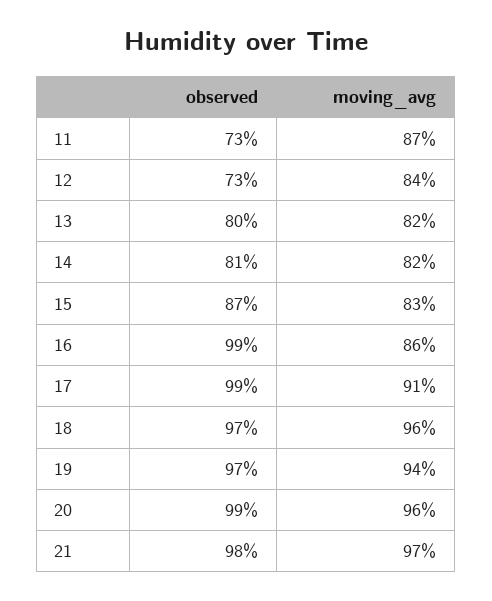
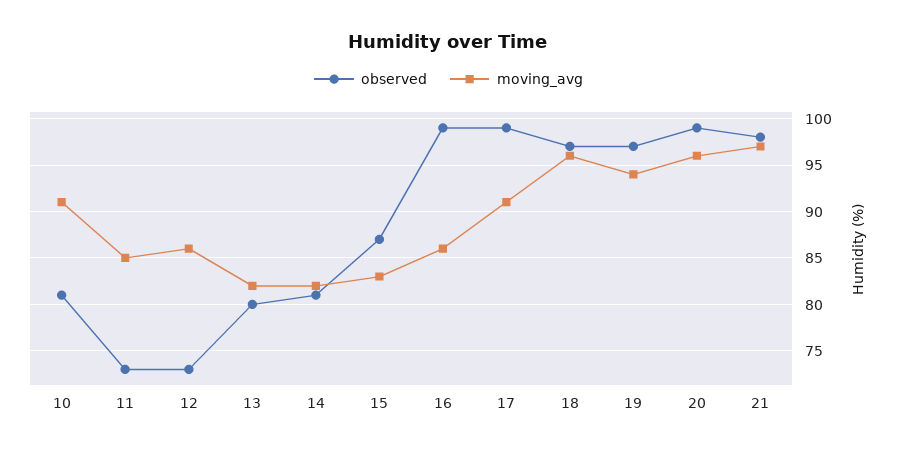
  {
    "observed": {
      "11": 73,
      "12": 73,
      "13": 80,
      "14": 81,
      "15": 87,
      "16": 99,
      "17": 99,
      "18": 97,
      "19": 97,
      "20": 99,
-     "21": 98
+     "21": 98,
+     "10": 81
    },
    "moving_avg": {
-     "11": 87,
+     "11": 85,
-     "12": 84,
+     "12": 86,
      "13": 82,
      "14": 82,
      "15": 83,
      "16": 86,
      "17": 91,
      "18": 96,
      "19": 94,
      "20": 96,
-     "21": 97
+     "21": 97,
+     "10": 91
    }
  }

